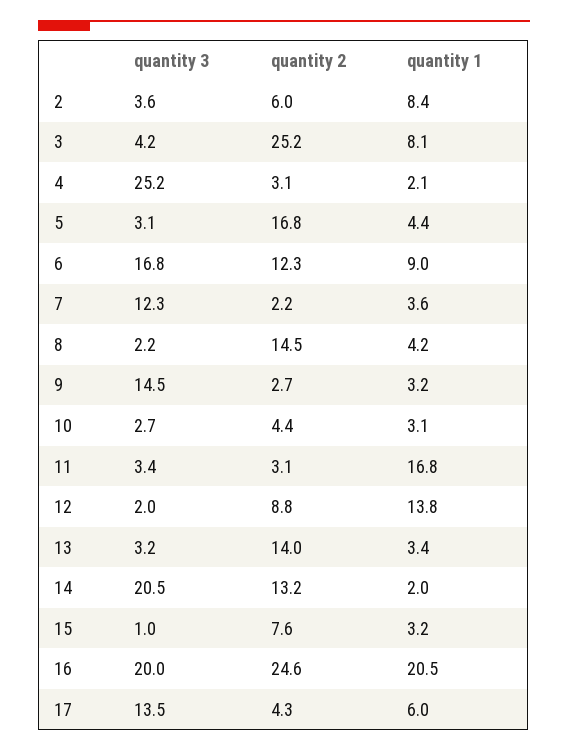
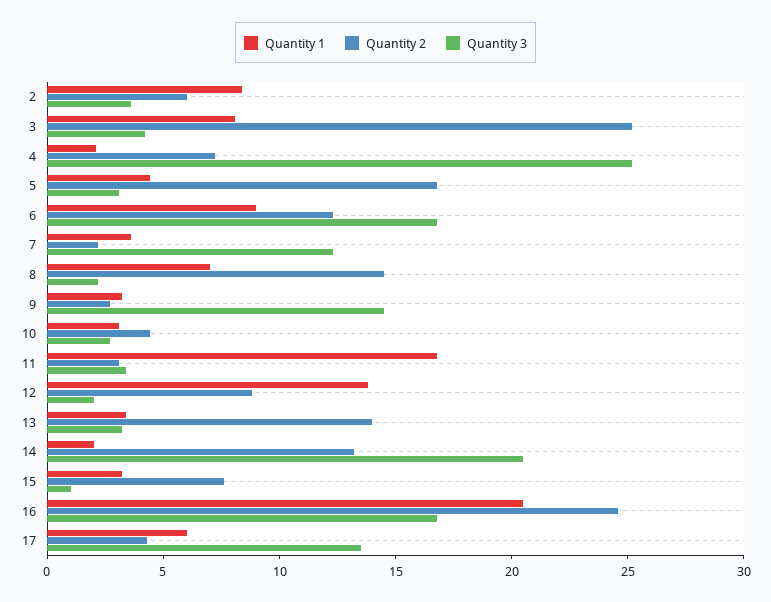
  {
    "quantity 3": {
      "2": 3.6,
      "3": 4.2,
      "4": 25.2,
      "5": 3.1,
      "6": 16.8,
      "7": 12.3,
      "8": 2.2,
      "9": 14.5,
      "10": 2.7,
      "11": 3.4,
      "12": 2,
      "13": 3.2,
      "14": 20.5,
      "15": 1,
-     "16": 20,
+     "16": 17,
      "17": 13.5
    },
    "quantity 2": {
      "2": 6,
      "3": 25.2,
-     "4": 3.1,
+     "4": 7,
      "5": 16.8,
      "6": 12.3,
      "7": 2.2,
      "8": 14.5,
      "9": 2.7,
      "10": 4.4,
      "11": 3.1,
      "12": 8.8,
      "13": 14,
      "14": 13.2,
      "15": 7.6,
      "16": 24.6,
      "17": 4.3
    },
    "quantity 1": {
      "2": 8.4,
      "3": 8.1,
      "4": 2.1,
      "5": 4.4,
      "6": 9,
      "7": 3.6,
-     "8": 4.2,
+     "8": 7,
      "9": 3.2,
      "10": 3.1,
      "11": 16.8,
      "12": 13.8,
      "13": 3.4,
      "14": 2,
      "15": 3.2,
      "16": 20.5,
      "17": 6
    }
  }

